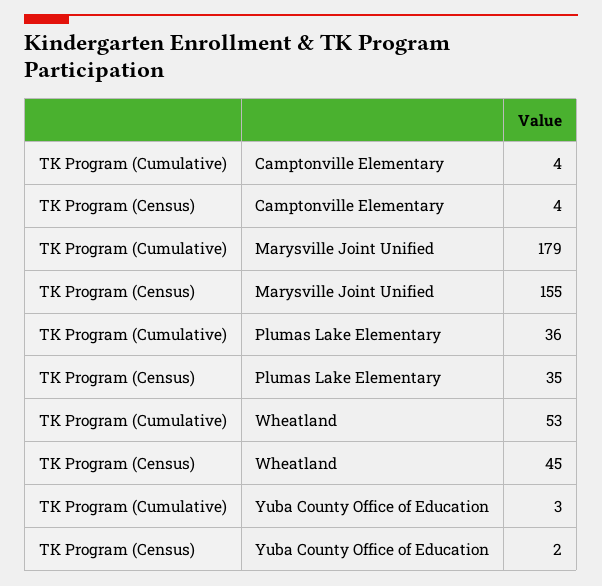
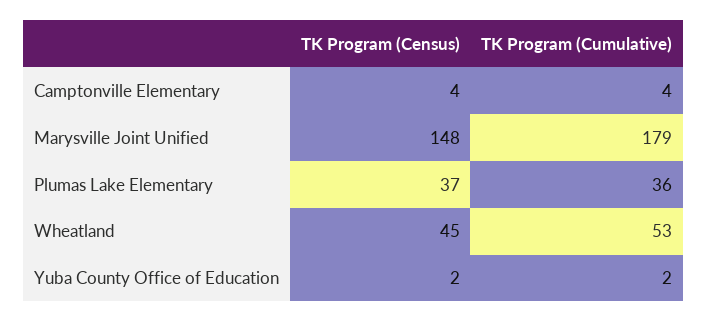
  {
    "TK Program (Cumulative)": {
      "Camptonville Elementary": 4,
      "Marysville Joint Unified": 179,
      "Plumas Lake Elementary": 36,
      "Wheatland": 53,
-     "Yuba County Office of Education": 3
+     "Yuba County Office of Education": 2
    },
    "TK Program (Census)": {
      "Camptonville Elementary": 4,
-     "Marysville Joint Unified": 155,
+     "Marysville Joint Unified": 148,
-     "Plumas Lake Elementary": 35,
+     "Plumas Lake Elementary": 37,
      "Wheatland": 45,
      "Yuba County Office of Education": 2
    }
  }

